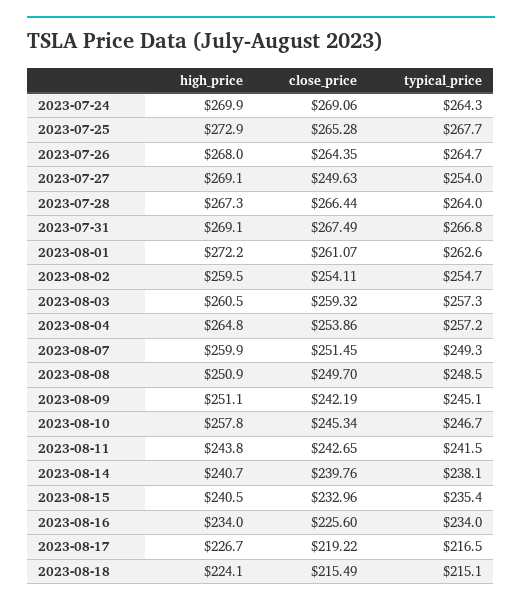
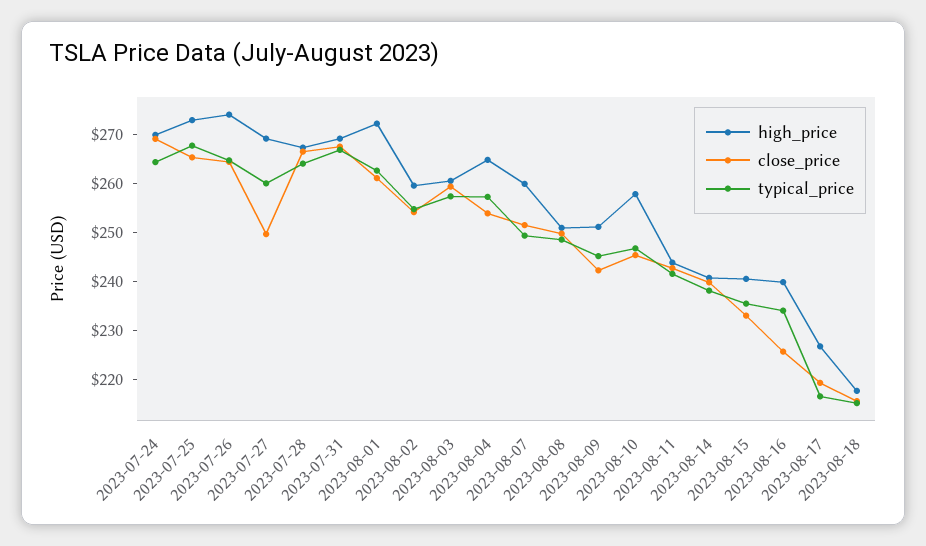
  {
    "high_price": {
      "2023-07-24": 269.9,
      "2023-07-25": 272.9,
-     "2023-07-26": 268,
+     "2023-07-26": 274,
      "2023-07-27": 269.1,
      "2023-07-28": 267.3,
      "2023-07-31": 269.1,
      "2023-08-01": 272.2,
      "2023-08-02": 259.5,
      "2023-08-03": 260.5,
      "2023-08-04": 264.8,
      "2023-08-07": 259.9,
      "2023-08-08": 250.9,
      "2023-08-09": 251.1,
      "2023-08-10": 257.8,
      "2023-08-11": 243.8,
      "2023-08-14": 240.7,
      "2023-08-15": 240.5,
-     "2023-08-16": 234,
+     "2023-08-16": 240,
      "2023-08-17": 226.7,
-     "2023-08-18": 224.1
+     "2023-08-18": 218
    },
    "close_price": {
      "2023-07-24": 269.06,
      "2023-07-25": 265.28,
      "2023-07-26": 264.35,
      "2023-07-27": 249.63,
      "2023-07-28": 266.44,
      "2023-07-31": 267.49,
      "2023-08-01": 261.07,
      "2023-08-02": 254.11,
      "2023-08-03": 259.32,
      "2023-08-04": 253.86,
      "2023-08-07": 251.45,
      "2023-08-08": 249.7,
      "2023-08-09": 242.19,
      "2023-08-10": 245.34,
      "2023-08-11": 242.65,
      "2023-08-14": 239.76,
      "2023-08-15": 232.96,
      "2023-08-16": 225.6,
      "2023-08-17": 219.22,
      "2023-08-18": 215.49
    },
    "typical_price": {
      "2023-07-24": 264.3,
      "2023-07-25": 267.7,
      "2023-07-26": 264.7,
-     "2023-07-27": 254,
+     "2023-07-27": 260,
      "2023-07-28": 264,
      "2023-07-31": 266.8,
      "2023-08-01": 262.6,
      "2023-08-02": 254.7,
      "2023-08-03": 257.3,
      "2023-08-04": 257.2,
      "2023-08-07": 249.3,
      "2023-08-08": 248.5,
      "2023-08-09": 245.1,
      "2023-08-10": 246.7,
      "2023-08-11": 241.5,
      "2023-08-14": 238.1,
      "2023-08-15": 235.4,
      "2023-08-16": 234,
      "2023-08-17": 216.5,
      "2023-08-18": 215.1
    }
  }

